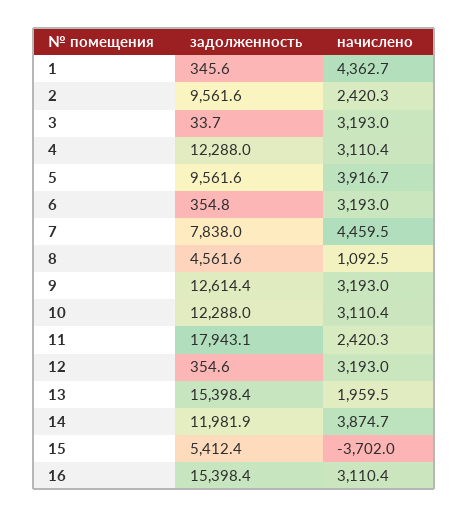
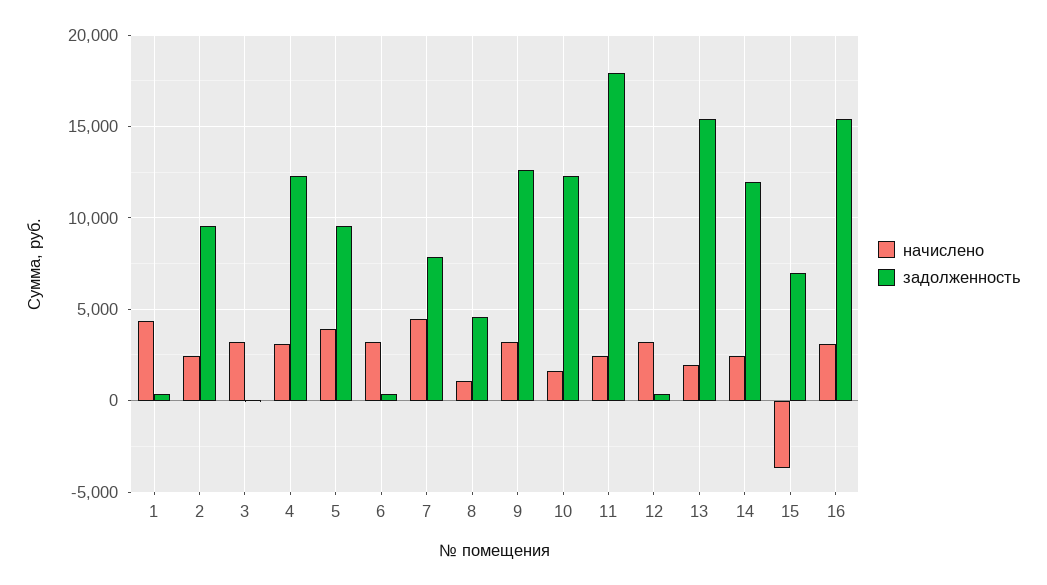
  {
    "задолженность": {
      "1": 345.6,
      "2": 9561.6,
      "3": 33.7,
      "4": 12288,
      "5": 9561.6,
      "6": 354.8,
      "7": 7838,
      "8": 4561.6,
      "9": 12614.4,
      "10": 12288,
      "11": 17943.1,
      "12": 354.6,
      "13": 15398.4,
      "14": 11981.9,
-     "15": 5412.4,
+     "15": 7000,
      "16": 15398.4
    },
    "начислено": {
      "1": 4362.7,
      "2": 2420.3,
      "3": 3193,
      "4": 3110.4,
      "5": 3916.7,
      "6": 3193,
      "7": 4459.5,
      "8": 1092.5,
      "9": 3193,
-     "10": 3110.4,
+     "10": 1500,
      "11": 2420.3,
      "12": 3193,
      "13": 1959.5,
-     "14": 3874.7,
+     "14": 2500,
      "15": -3702,
      "16": 3110.4
    }
  }

